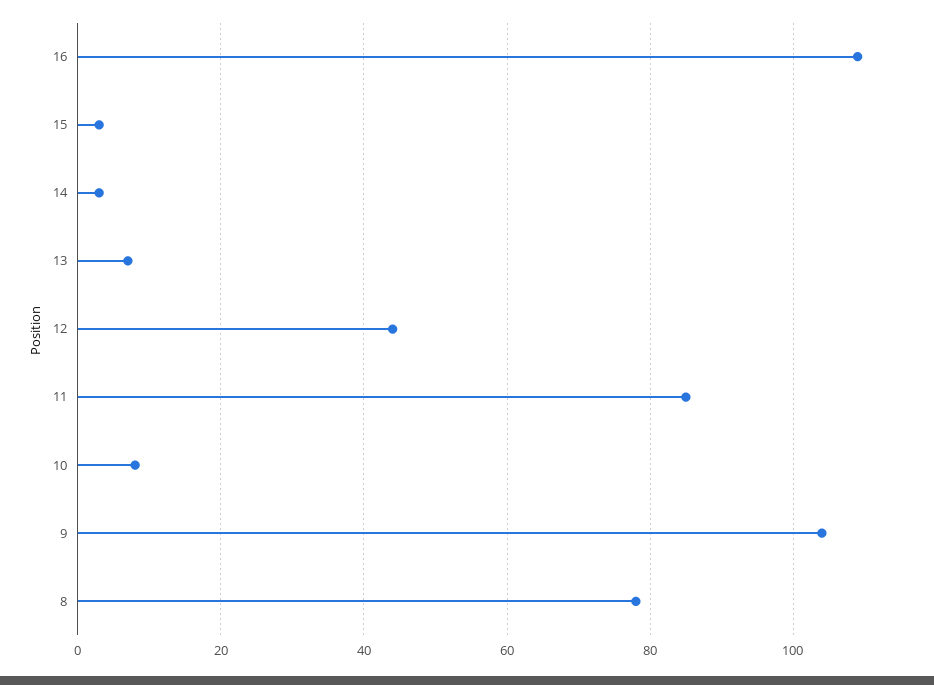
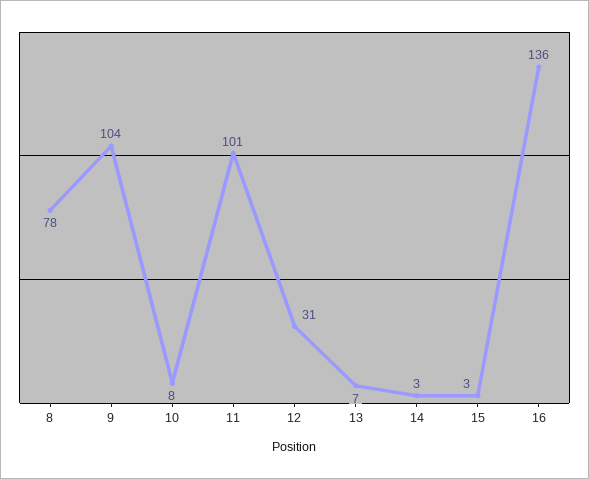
  {
-   "16": 110,
+   "16": 136,
    "15": 3,
    "14": 3,
    "13": 7,
-   "12": 45,
+   "12": 31,
-   "11": 85,
+   "11": 101,
    "10": 8,
    "9": 104,
    "8": 78
  }

